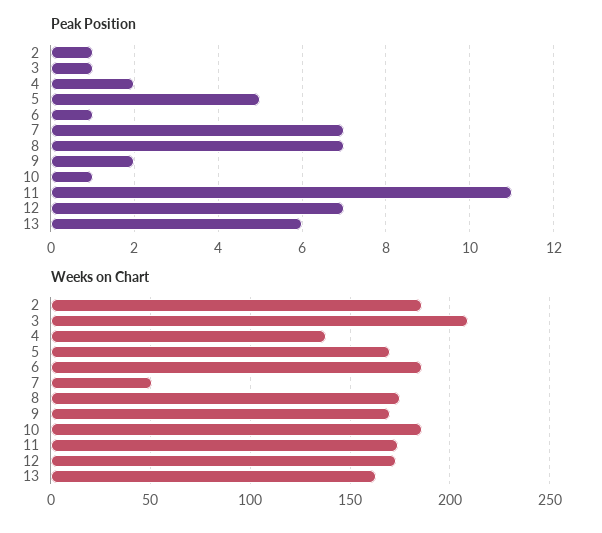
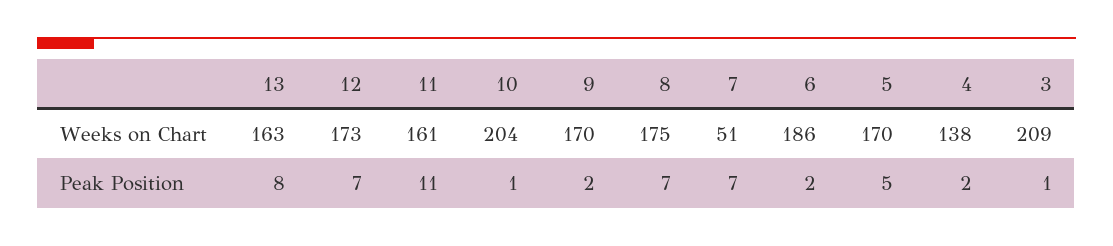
  {
    "Peak Position": {
-     "2": 1,
      "3": 1,
      "4": 2,
      "5": 5,
-     "6": 1,
+     "6": 2,
      "7": 7,
      "8": 7,
      "9": 2,
      "10": 1,
      "11": 11,
      "12": 7,
-     "13": 6
+     "13": 8
    },
    "Weeks on Chart": {
-     "2": 185,
      "3": 209,
      "4": 138,
      "5": 170,
      "6": 186,
      "7": 51,
      "8": 175,
      "9": 170,
-     "10": 185,
+     "10": 204,
-     "11": 175,
+     "11": 161,
      "12": 173,
      "13": 163
    }
  }

